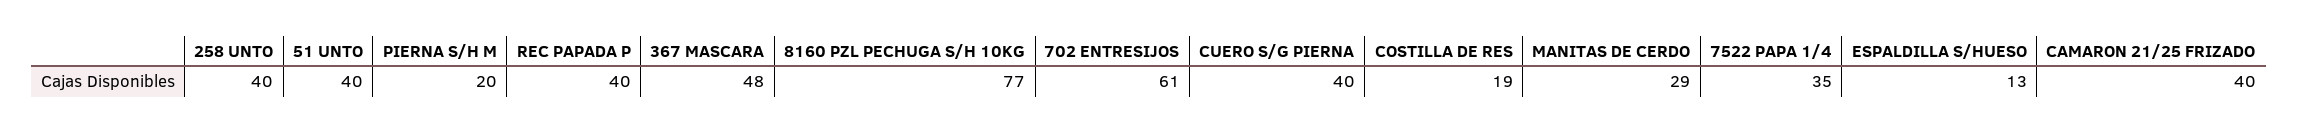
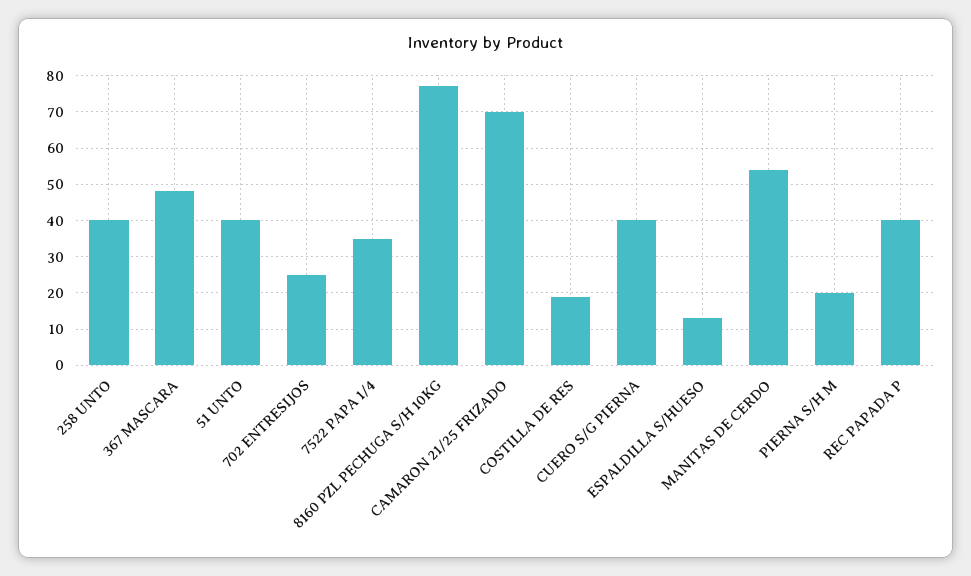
  {
    "258 UNTO": 40,
    "51 UNTO": 40,
    "PIERNA S/H M": 20,
    "REC PAPADA P": 40,
    "367 MASCARA": 48,
    "8160 PZL PECHUGA S/H 10KG": 77,
-   "702 ENTRESIJOS": 61,
+   "702 ENTRESIJOS": 25,
    "CUERO S/G PIERNA": 40,
    "COSTILLA DE RES": 19,
-   "MANITAS DE CERDO": 29,
+   "MANITAS DE CERDO": 55,
    "7522 PAPA 1/4": 35,
    "ESPALDILLA S/HUESO": 13,
-   "CAMARON 21/25 FRIZADO": 40
+   "CAMARON 21/25 FRIZADO": 70
  }

